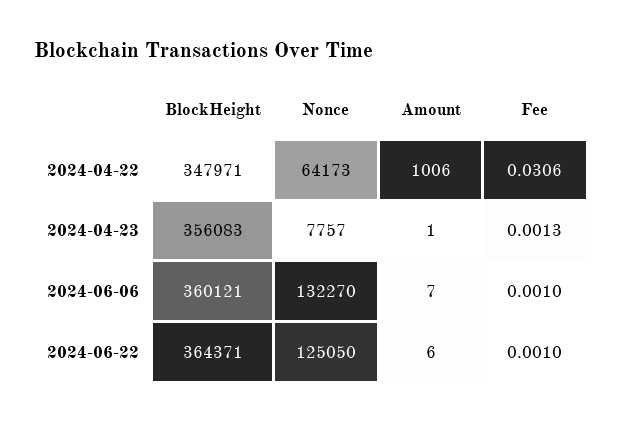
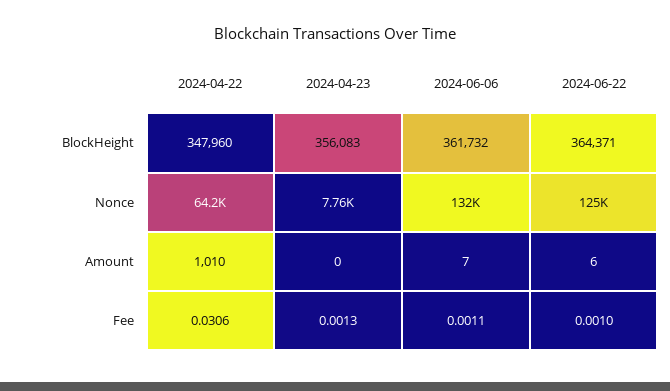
  {
    "BlockHeight": {
-     "2024-04-22": 347971,
+     "2024-04-22": 347960,
      "2024-04-23": 356083,
-     "2024-06-06": 360121,
+     "2024-06-06": 361732,
      "2024-06-22": 364371
    },
    "Nonce": {
      "2024-04-22": 64173,
      "2024-04-23": 7757,
      "2024-06-06": 132270,
      "2024-06-22": 125050
    },
    "Amount": {
-     "2024-04-22": 1006,
+     "2024-04-22": 1010,
-     "2024-04-23": 1,
+     "2024-04-23": 0,
      "2024-06-06": 7,
      "2024-06-22": 6
    },
    "Fee": {
      "2024-04-22": 0.0306,
      "2024-04-23": 0.0013,
-     "2024-06-06": 0.001,
+     "2024-06-06": 0.0011,
      "2024-06-22": 0.001
    }
  }

